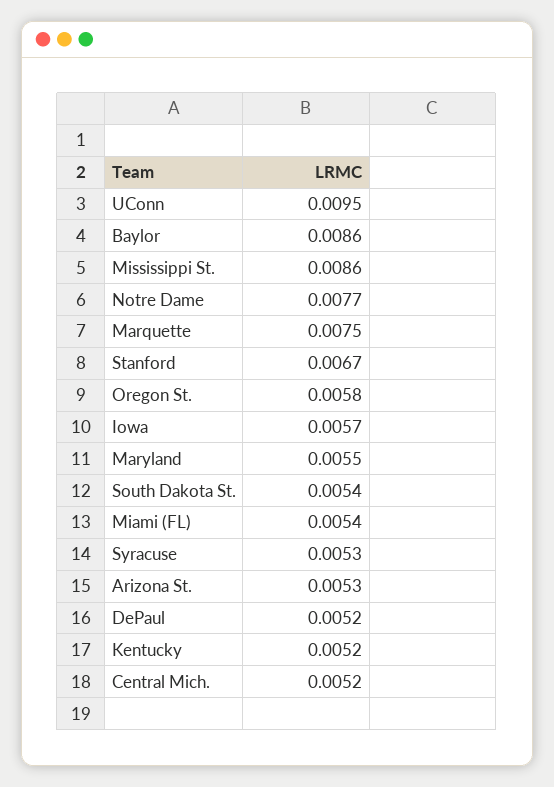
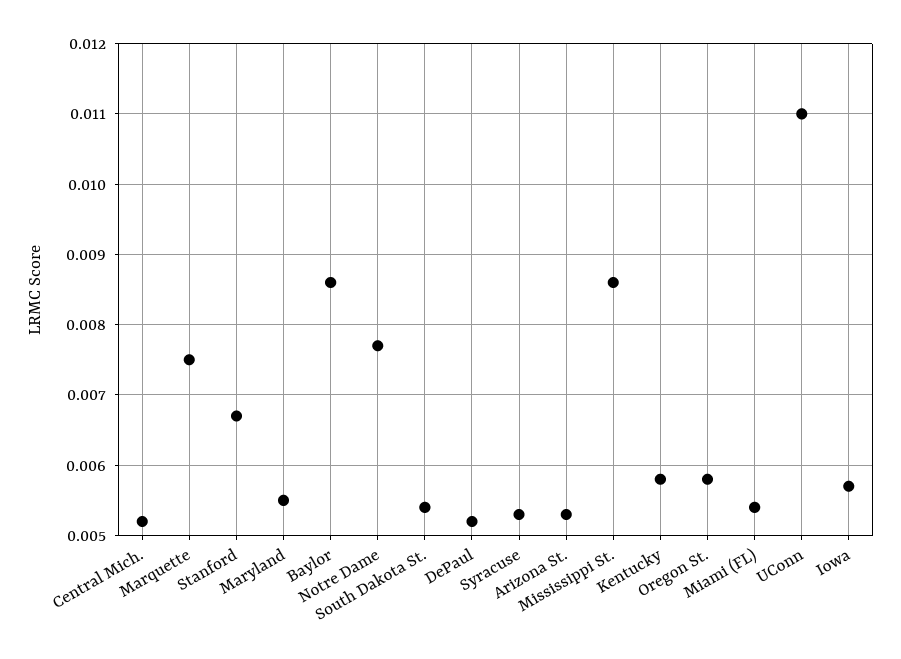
  {
-   "UConn": 0.0095,
+   "UConn": 0.011,
    "Baylor": 0.0086,
    "Mississippi St.": 0.0086,
    "Notre Dame": 0.0077,
    "Marquette": 0.0075,
    "Stanford": 0.0067,
    "Oregon St.": 0.0058,
    "Iowa": 0.0057,
    "Maryland": 0.0055,
    "South Dakota St.": 0.0054,
    "Miami (FL)": 0.0054,
    "Syracuse": 0.0053,
    "Arizona St.": 0.0053,
    "DePaul": 0.0052,
-   "Kentucky": 0.0052,
+   "Kentucky": 0.0058,
    "Central Mich.": 0.0052
  }

